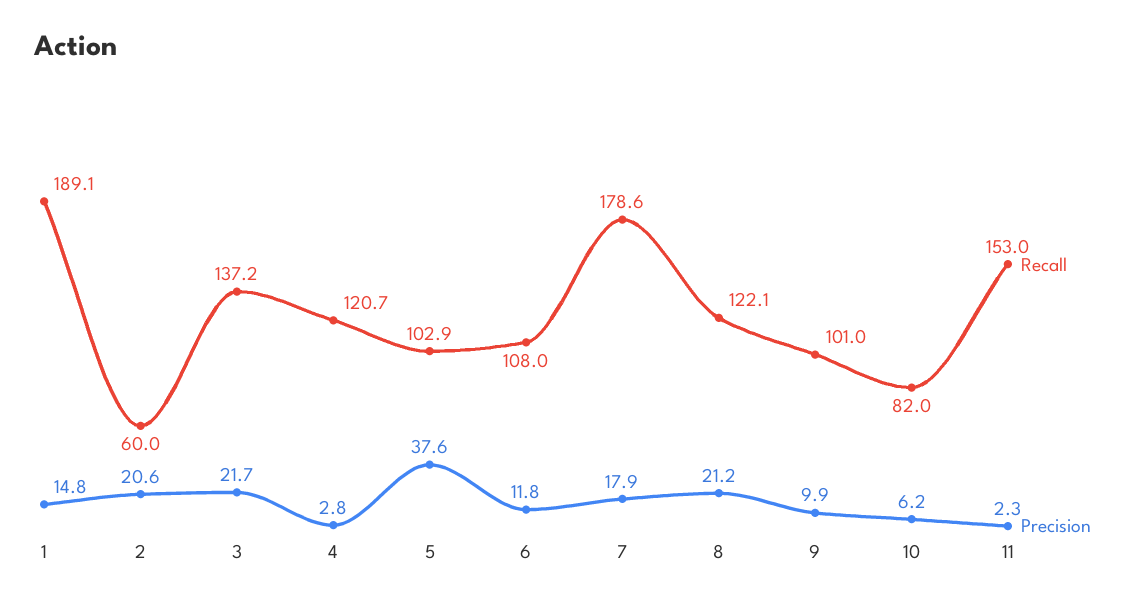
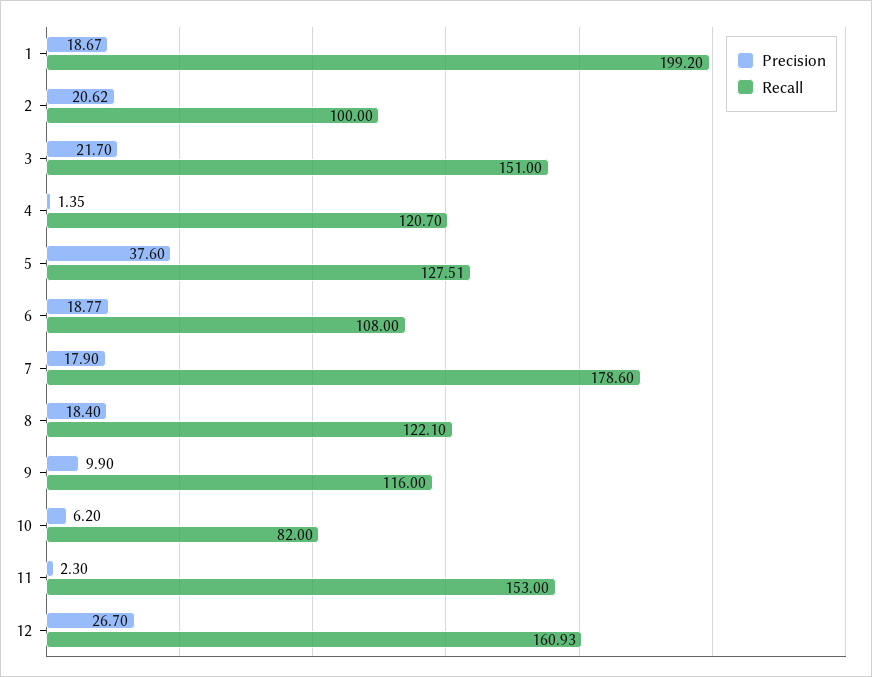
  {
    "Recall": {
-     "1": 189.1,
+     "1": 199.2,
-     "2": 60,
+     "2": 100,
-     "3": 137.2,
+     "3": 151,
      "4": 120.7,
-     "5": 102.9,
+     "5": 127.51,
      "6": 108,
      "7": 178.6,
      "8": 122.1,
-     "9": 101,
+     "9": 116,
      "10": 82,
-     "11": 153
+     "11": 153,
+     "12": 160.93
    },
    "Precision": {
-     "1": 14.8,
+     "1": 18.67,
      "2": 20.62,
      "3": 21.7,
-     "4": 2.8,
+     "4": 1.35,
      "5": 37.6,
-     "6": 11.8,
+     "6": 18.77,
      "7": 17.9,
-     "8": 21.2,
+     "8": 18.4,
      "9": 9.9,
      "10": 6.2,
-     "11": 2.3
+     "11": 2.3,
+     "12": 26.7
    }
  }

